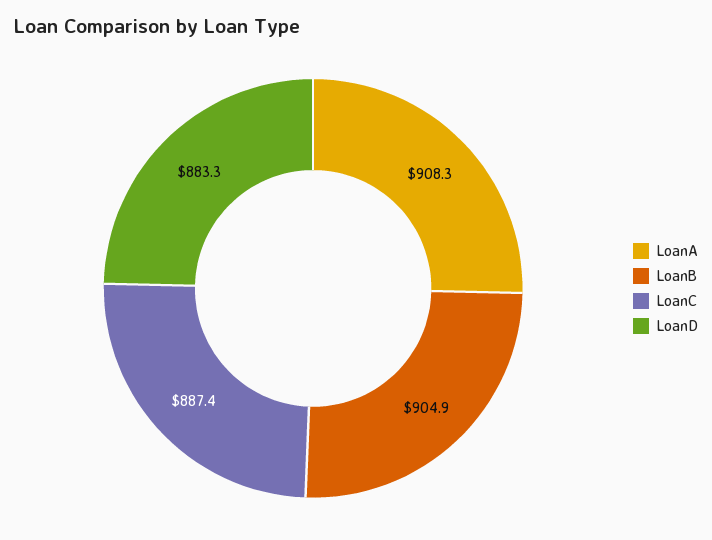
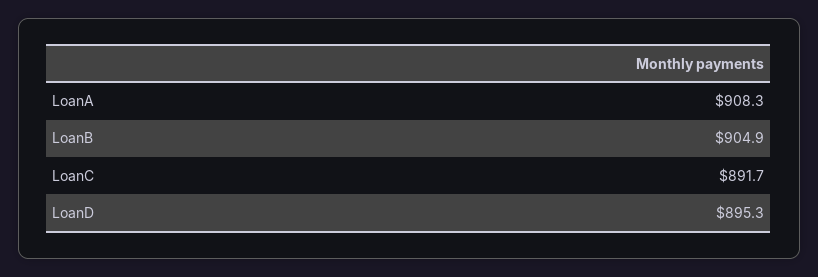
  {
    "LoanA": 908.3,
    "LoanB": 904.9,
-   "LoanC": 887.4,
+   "LoanC": 891.7,
-   "LoanD": 883.3
+   "LoanD": 895.3
  }

